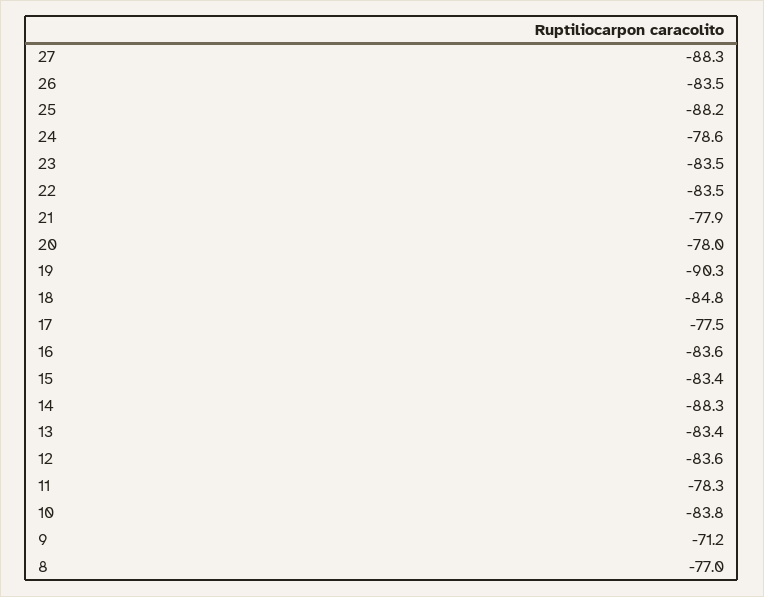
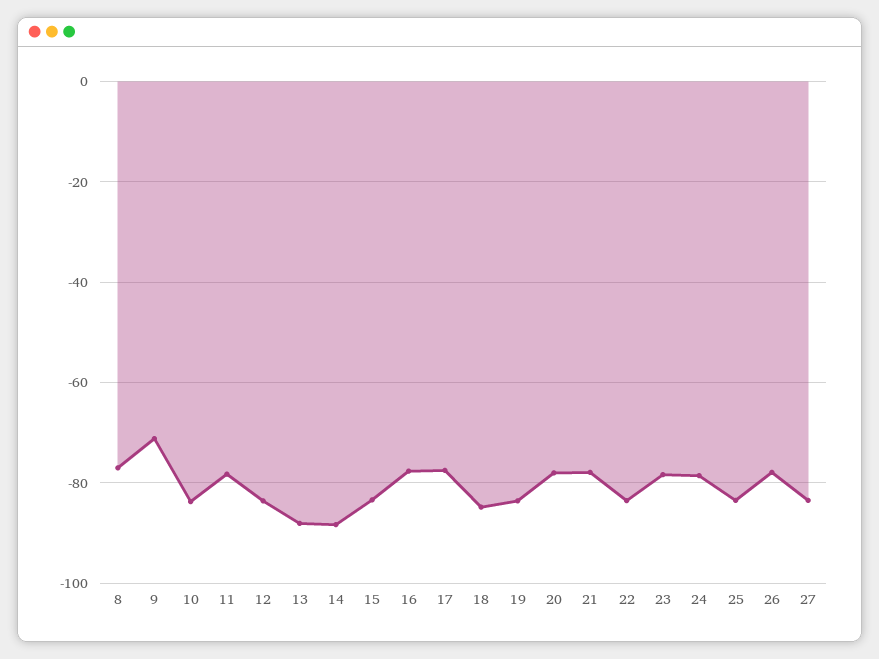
  {
-   "27": -88.3,
+   "27": -84,
-   "26": -83.5,
+   "26": -78,
-   "25": -88.2,
+   "25": -84,
    "24": -78.6,
-   "23": -83.5,
+   "23": -78,
    "22": -83.5,
    "21": -77.9,
    "20": -78,
-   "19": -90.3,
+   "19": -84,
    "18": -84.8,
    "17": -77.5,
-   "16": -83.6,
+   "16": -78,
    "15": -83.4,
    "14": -88.3,
-   "13": -83.4,
+   "13": -88,
    "12": -83.6,
    "11": -78.3,
    "10": -83.8,
    "9": -71.2,
    "8": -77
  }

